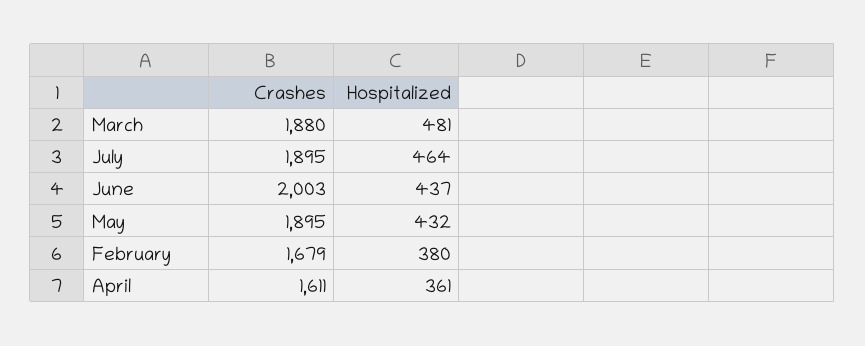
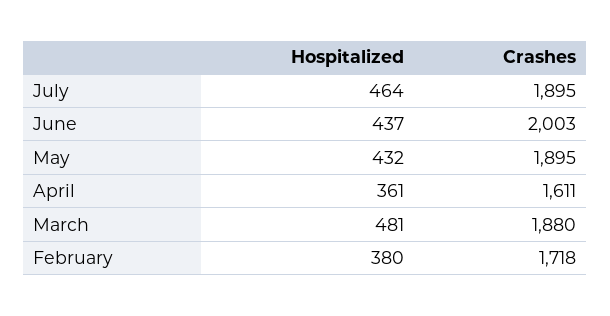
  {
    "Crashes": {
      "March": 1880,
      "July": 1895,
      "June": 2003,
      "May": 1895,
-     "February": 1679,
+     "February": 1718,
      "April": 1611
    },
    "Hospitalized": {
      "March": 481,
      "July": 464,
      "June": 437,
      "May": 432,
      "February": 380,
      "April": 361
    }
  }

